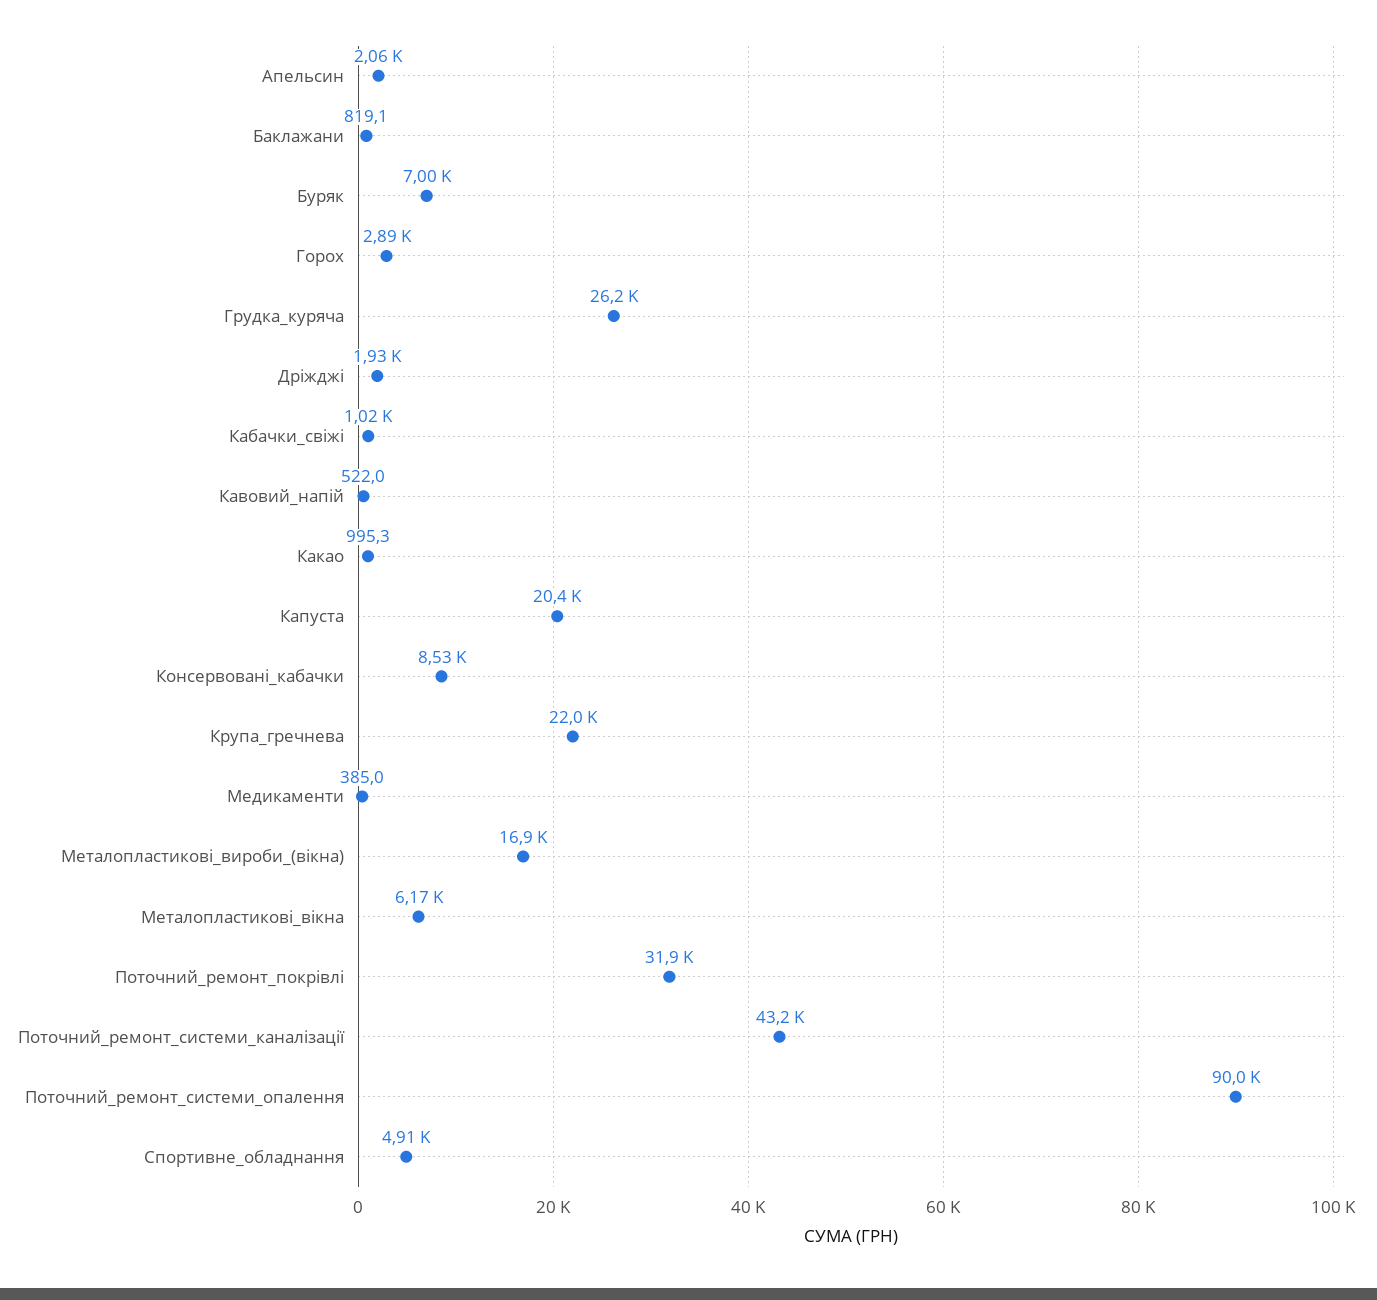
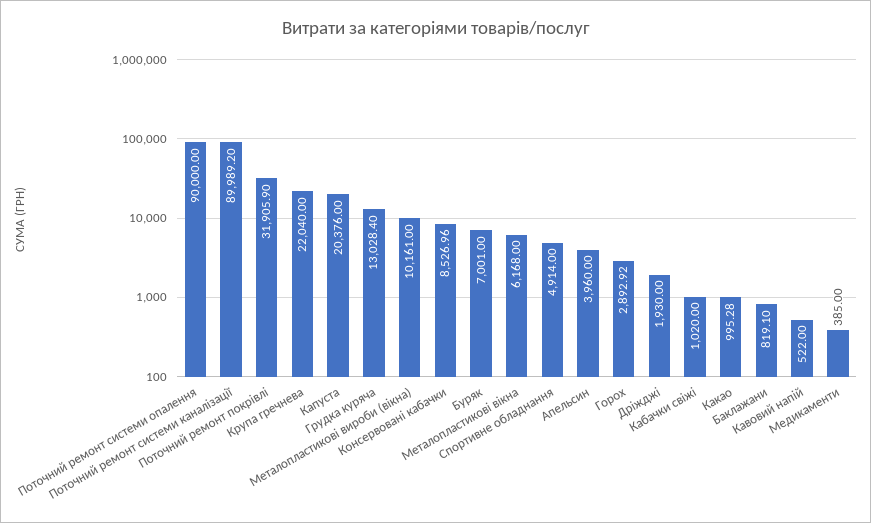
  {
-   "Апельсин": 2060,
+   "Апельсин": 3960,
    "Баклажани": 819.1,
    "Буряк": 7001,
    "Горох": 2892.92,
-   "Грудка_куряча": 26200,
+   "Грудка_куряча": 13028.4,
    "Дріжджі": 1930,
    "Кабачки_свіжі": 1020,
    "Кавовий_напій": 522,
    "Какао": 995.28,
    "Капуста": 20376,
    "Консервовані_кабачки": 8526.96,
    "Крупа_гречнева": 22040,
    "Медикаменти": 385,
-   "Металопластикові_вироби_(вікна)": 16900,
+   "Металопластикові_вироби_(вікна)": 10161,
    "Металопластикові_вікна": 6168,
    "Поточний_ремонт_покрівлі": 31905.9,
-   "Поточний_ремонт_системи_каналізації": 43200,
+   "Поточний_ремонт_системи_каналізації": 89989.2,
    "Поточний_ремонт_системи_опалення": 90000,
    "Спортивне_обладнання": 4914
  }

